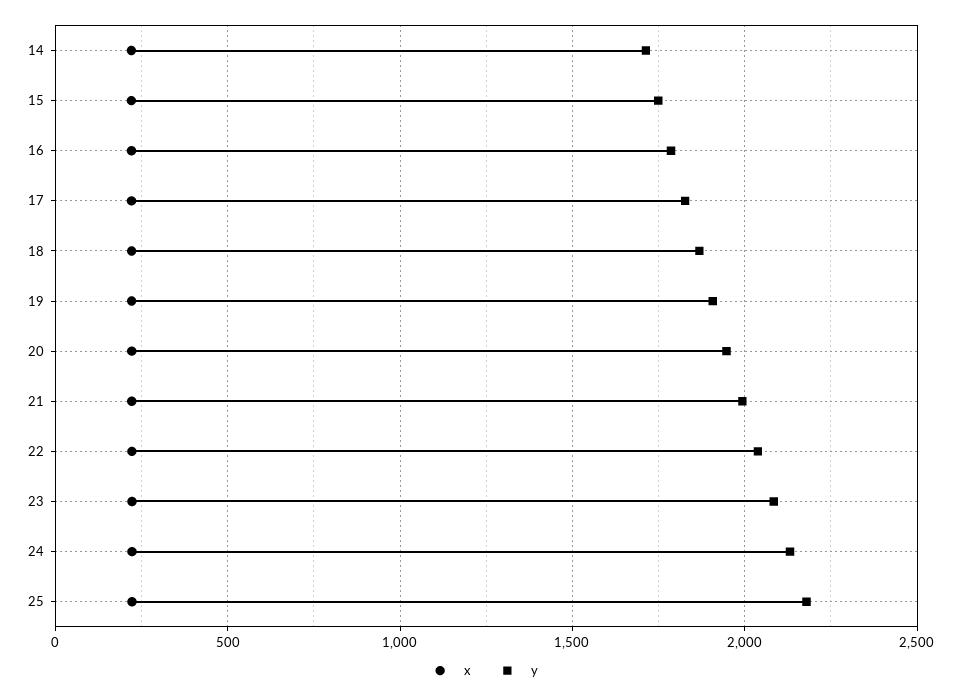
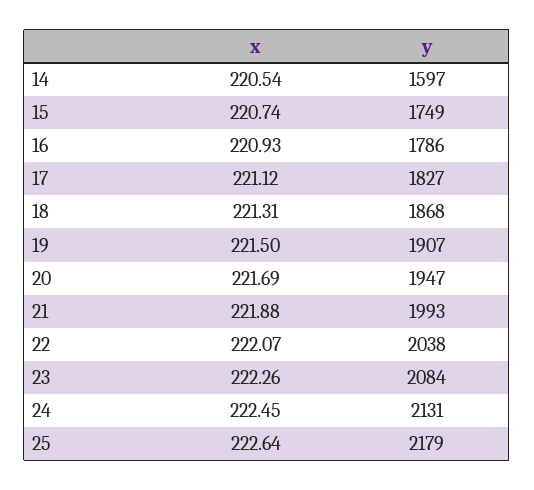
  {
    "x": {
      "14": 220.54,
      "15": 220.74,
      "16": 220.93,
      "17": 221.12,
      "18": 221.31,
      "19": 221.5,
      "20": 221.69,
      "21": 221.88,
      "22": 222.07,
      "23": 222.26,
      "24": 222.45,
      "25": 222.64
    },
    "y": {
-     "14": 1700,
+     "14": 1597,
      "15": 1749,
      "16": 1786,
      "17": 1827,
      "18": 1868,
      "19": 1907,
      "20": 1947,
      "21": 1993,
      "22": 2038,
      "23": 2084,
      "24": 2131,
      "25": 2179
    }
  }

